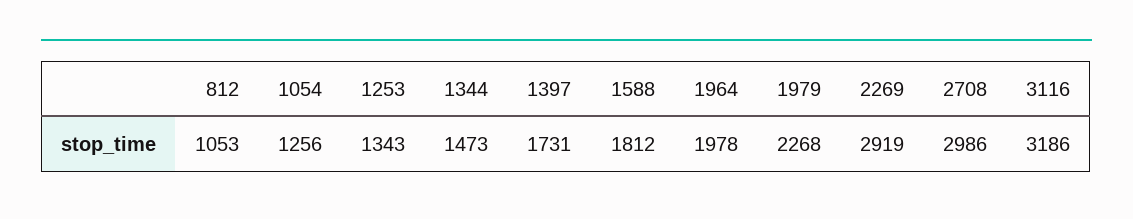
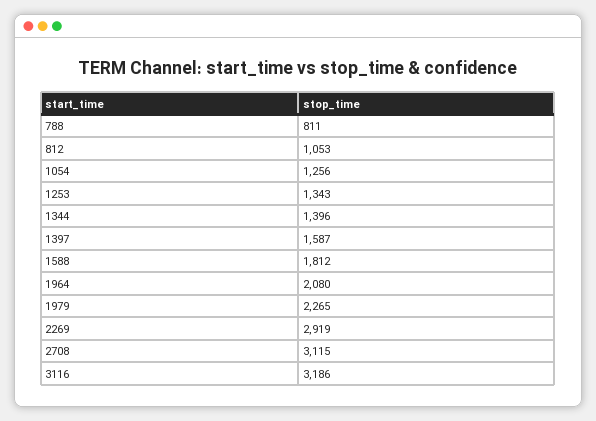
  {
    "812": 1053,
    "1054": 1256,
    "1253": 1343,
-   "1344": 1473,
+   "1344": 1396,
-   "1397": 1731,
+   "1397": 1587,
    "1588": 1812,
-   "1964": 1978,
+   "1964": 2080,
-   "1979": 2268,
+   "1979": 2265,
    "2269": 2919,
-   "2708": 2986,
+   "2708": 3115,
-   "3116": 3186
+   "3116": 3186,
+   "788": 811
  }

